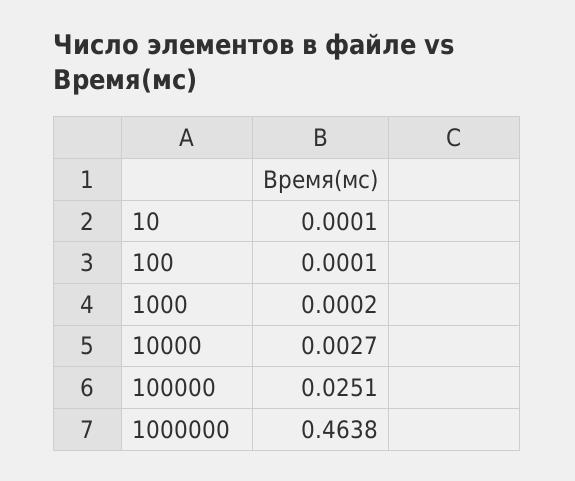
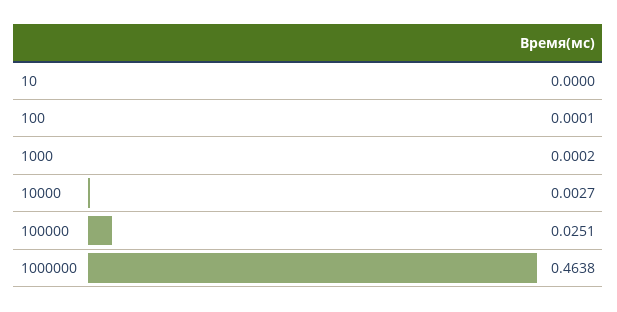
  {
-   "10": 0.0001,
+   "10": 0,
    "100": 0.0001,
    "1000": 0.0002,
    "10000": 0.0027,
    "100000": 0.0251,
    "1000000": 0.4638
  }

